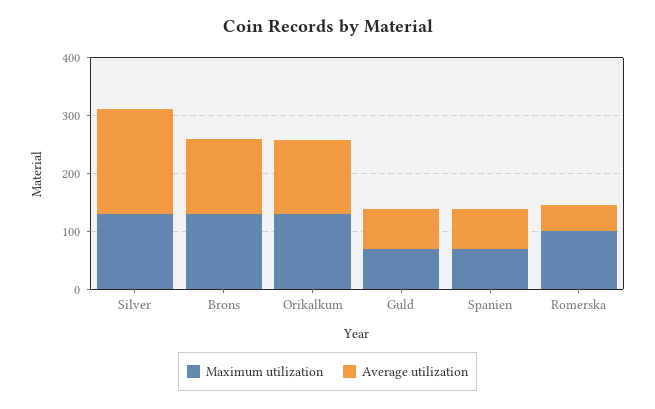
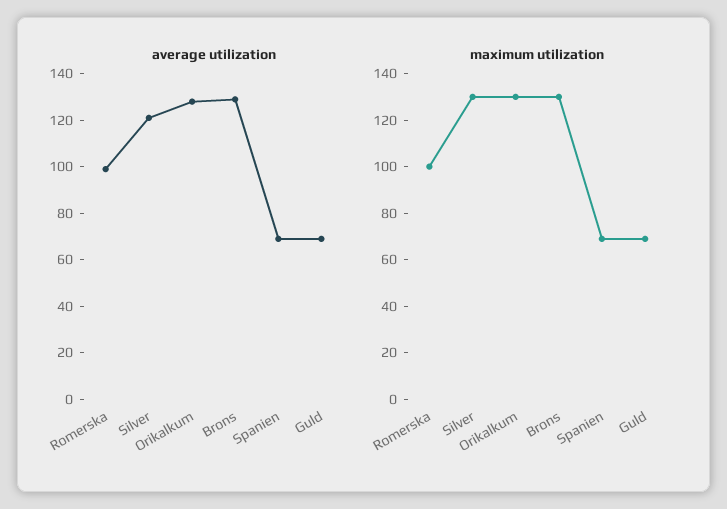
  {
    "Maximum utilization": {
      "Silver": 130,
      "Brons": 130,
      "Orikalkum": 130,
      "Guld": 70,
      "Spanien": 70,
      "Romerska": 100
    },
    "Average utilization": {
-     "Silver": 180,
+     "Silver": 120,
      "Brons": 130,
      "Orikalkum": 130,
      "Guld": 70,
      "Spanien": 70,
-     "Romerska": 40
+     "Romerska": 100
    }
  }

